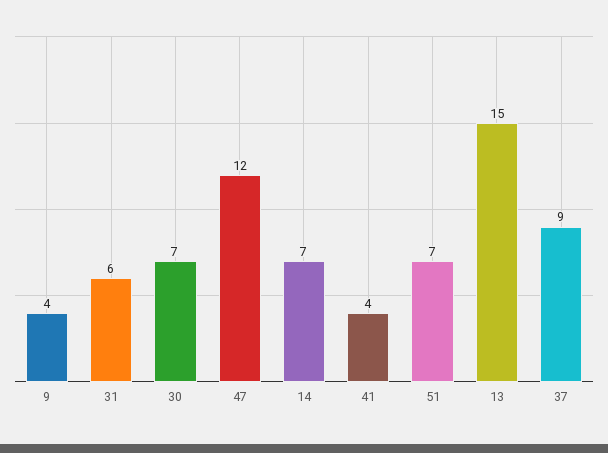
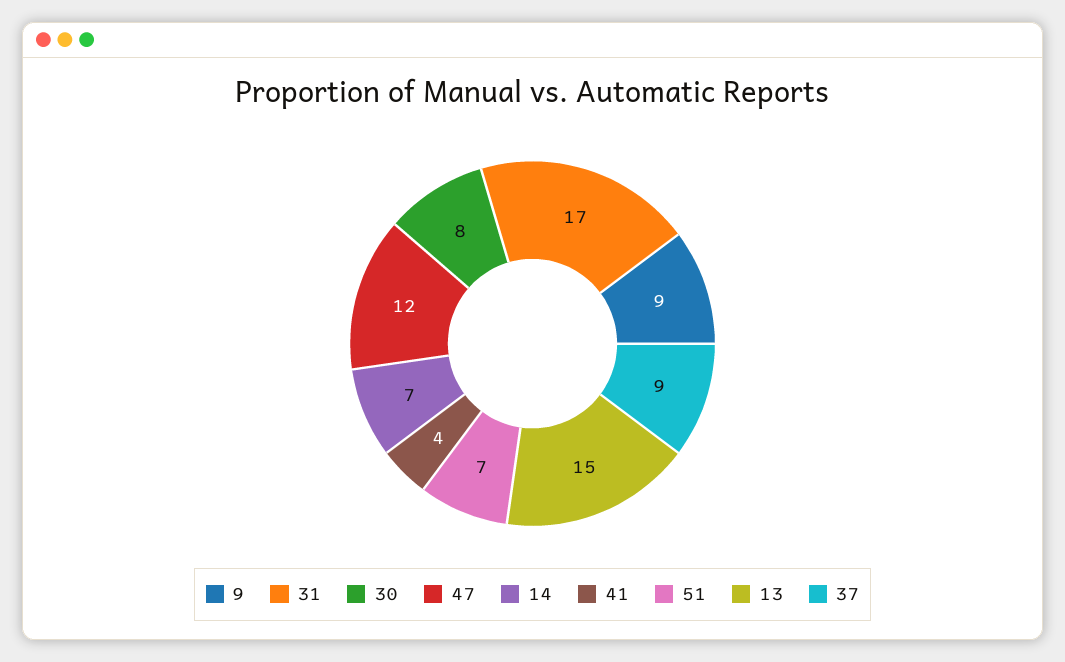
  {
-   "9": 4,
+   "9": 9,
-   "31": 6,
+   "31": 17,
-   "30": 7,
+   "30": 8,
    "47": 12,
    "14": 7,
    "41": 4,
    "51": 7,
    "13": 15,
    "37": 9
  }

